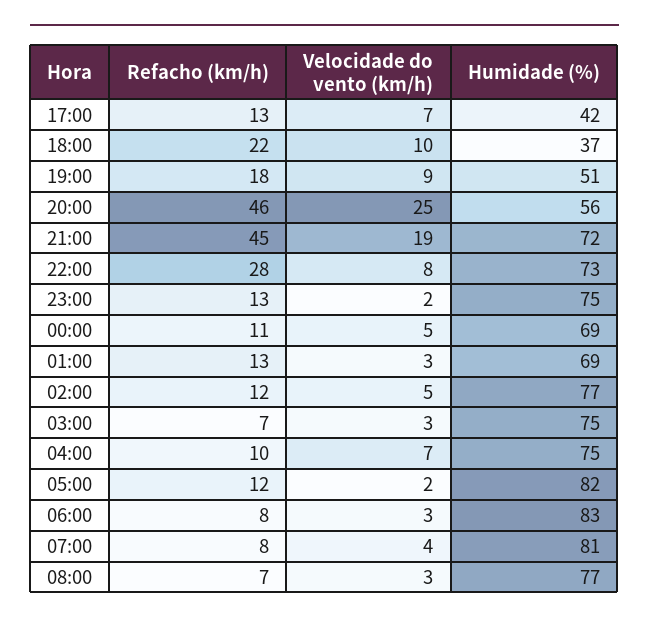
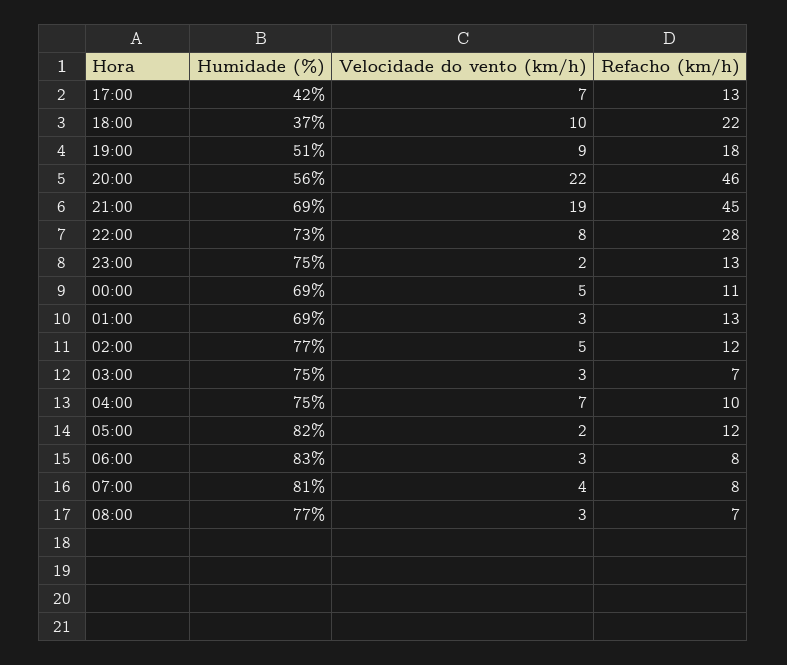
  {
    "Refacho (km/h)": {
      "17:00": 13,
      "18:00": 22,
      "19:00": 18,
      "20:00": 46,
      "21:00": 45,
      "22:00": 28,
      "23:00": 13,
      "00:00": 11,
      "01:00": 13,
      "02:00": 12,
      "03:00": 7,
      "04:00": 10,
      "05:00": 12,
      "06:00": 8,
      "07:00": 8,
      "08:00": 7
    },
    "Velocidade do vento (km/h)": {
      "17:00": 7,
      "18:00": 10,
      "19:00": 9,
-     "20:00": 25,
+     "20:00": 22,
      "21:00": 19,
      "22:00": 8,
      "23:00": 2,
      "00:00": 5,
      "01:00": 3,
      "02:00": 5,
      "03:00": 3,
      "04:00": 7,
      "05:00": 2,
      "06:00": 3,
      "07:00": 4,
      "08:00": 3
    },
    "Humidade (%)": {
      "17:00": 42,
      "18:00": 37,
      "19:00": 51,
      "20:00": 56,
-     "21:00": 72,
+     "21:00": 69,
      "22:00": 73,
      "23:00": 75,
      "00:00": 69,
      "01:00": 69,
      "02:00": 77,
      "03:00": 75,
      "04:00": 75,
      "05:00": 82,
      "06:00": 83,
      "07:00": 81,
      "08:00": 77
    }
  }

